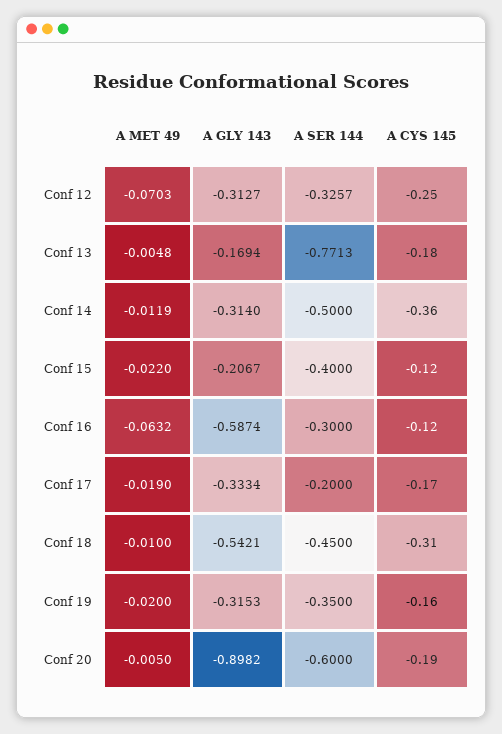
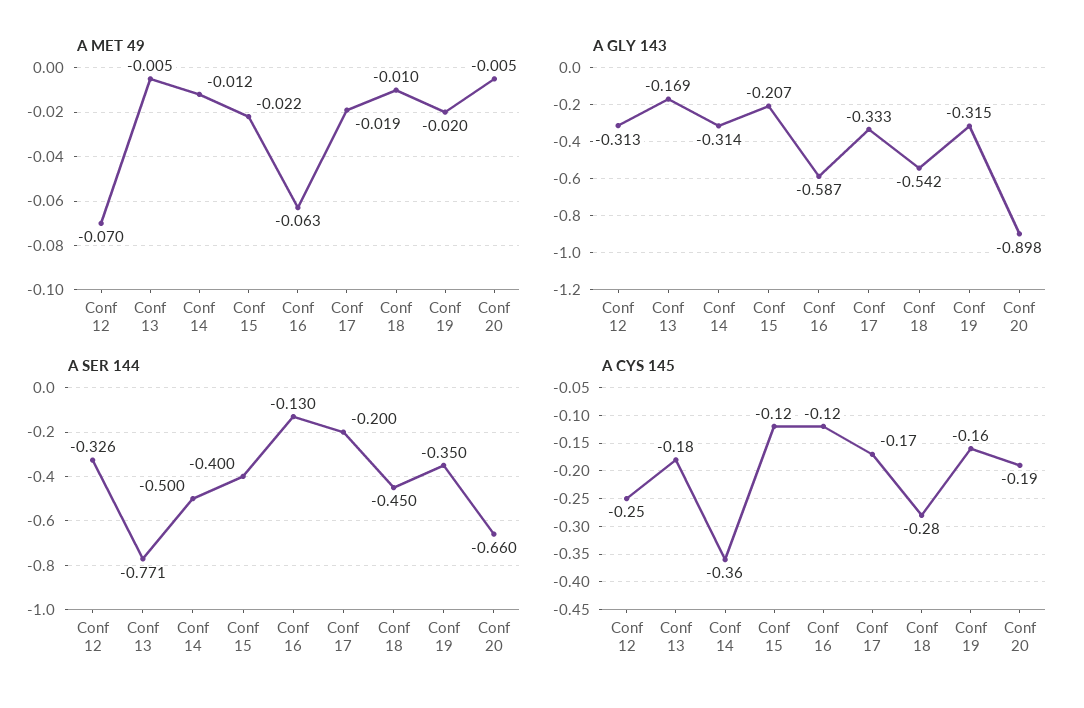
  {
    "A MET 49": {
      "Conf 12": -0.0703,
      "Conf 13": -0.0048,
      "Conf 14": -0.0119,
      "Conf 15": -0.022,
      "Conf 16": -0.0632,
      "Conf 17": -0.019,
      "Conf 18": -0.01,
      "Conf 19": -0.02,
      "Conf 20": -0.005
    },
    "A GLY 143": {
      "Conf 12": -0.3127,
      "Conf 13": -0.1694,
      "Conf 14": -0.314,
      "Conf 15": -0.2067,
      "Conf 16": -0.5874,
      "Conf 17": -0.3334,
      "Conf 18": -0.5421,
      "Conf 19": -0.3153,
      "Conf 20": -0.8982
    },
    "A SER 144": {
      "Conf 12": -0.3257,
      "Conf 13": -0.7713,
      "Conf 14": -0.5,
      "Conf 15": -0.4,
-     "Conf 16": -0.3,
+     "Conf 16": -0.13,
      "Conf 17": -0.2,
      "Conf 18": -0.45,
      "Conf 19": -0.35,
-     "Conf 20": -0.6
+     "Conf 20": -0.66
    },
    "A CYS 145": {
      "Conf 12": -0.25,
      "Conf 13": -0.18,
      "Conf 14": -0.36,
      "Conf 15": -0.12,
      "Conf 16": -0.12,
      "Conf 17": -0.17,
-     "Conf 18": -0.31,
+     "Conf 18": -0.28,
      "Conf 19": -0.16,
      "Conf 20": -0.19
    }
  }

